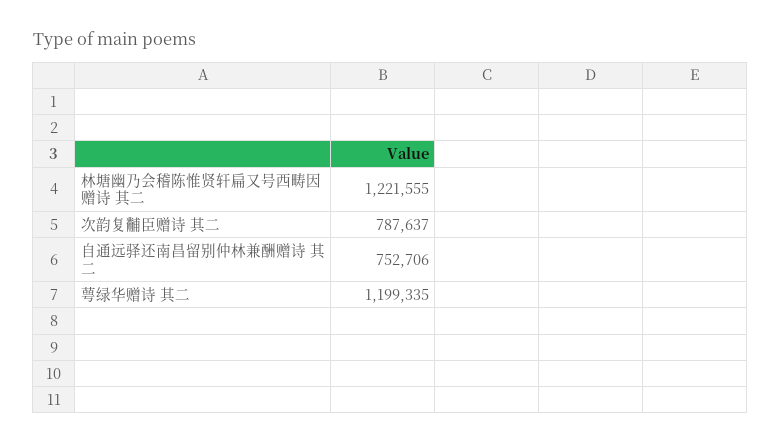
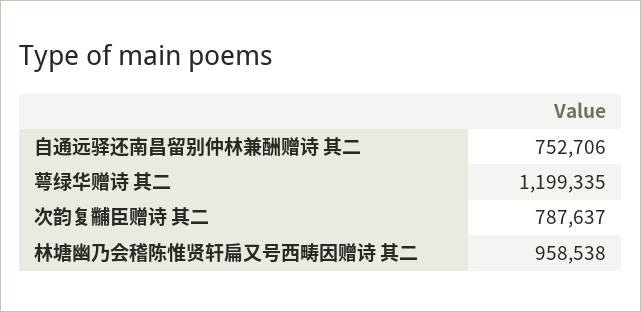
  {
-   "林塘幽乃会稽陈惟贤轩扁又号西畴因赠诗 其二": 1221555,
+   "林塘幽乃会稽陈惟贤轩扁又号西畴因赠诗 其二": 958538,
    "次韵复黼臣赠诗 其二": 787637,
    "自通远驿还南昌留别仲林兼酬赠诗 其二": 752706,
    "萼绿华赠诗 其二": 1199335
  }

